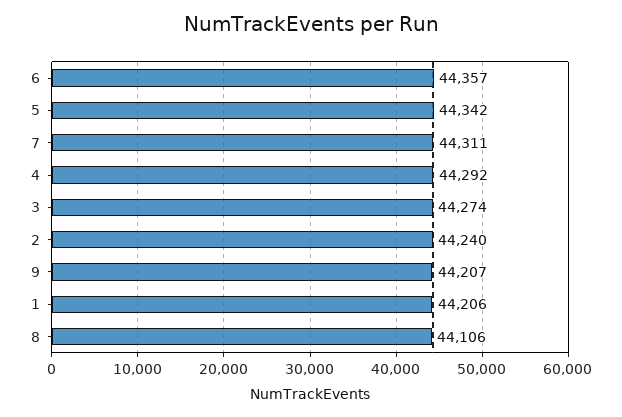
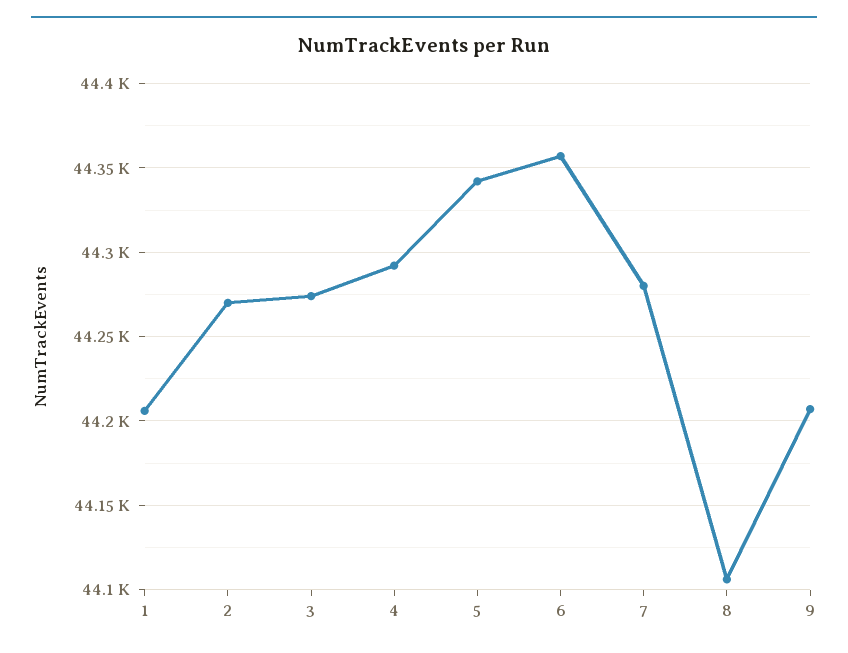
  {
    "6": 44357,
    "5": 44342,
-   "7": 44311,
+   "7": 44280,
    "4": 44292,
    "3": 44274,
-   "2": 44240,
+   "2": 44270,
    "9": 44207,
    "1": 44206,
    "8": 44106
  }

